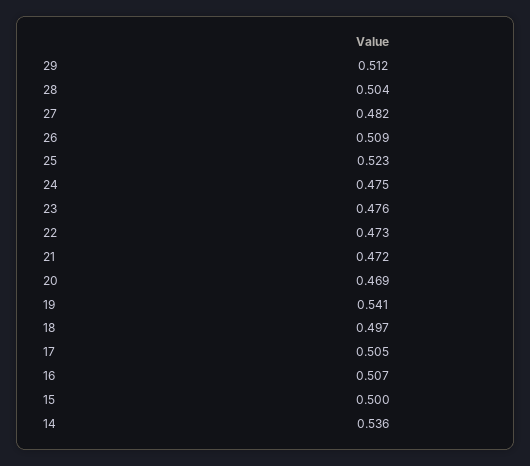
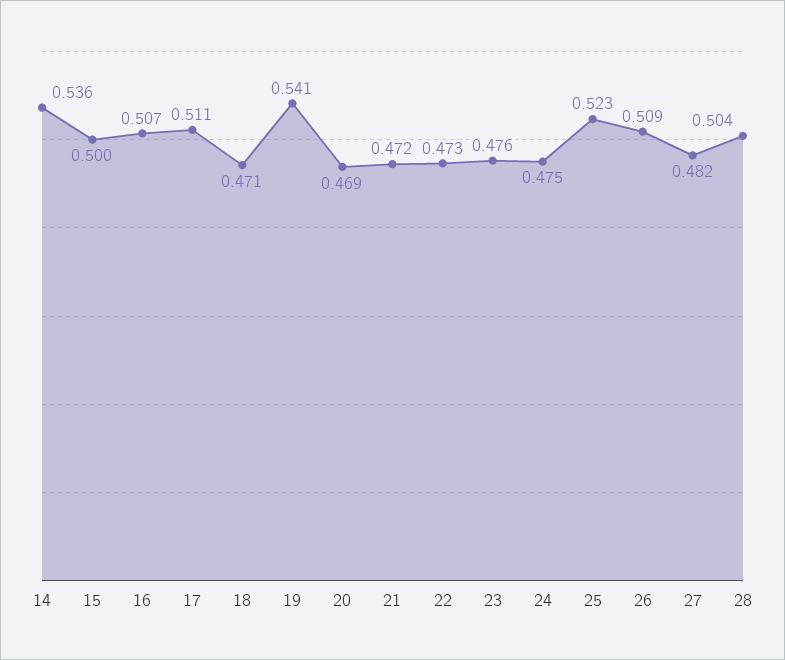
  {
-   "29": 0.512,
    "28": 0.504,
    "27": 0.482,
    "26": 0.509,
    "25": 0.523,
    "24": 0.475,
    "23": 0.476,
    "22": 0.473,
    "21": 0.472,
    "20": 0.469,
    "19": 0.541,
-   "18": 0.497,
+   "18": 0.471,
-   "17": 0.505,
+   "17": 0.511,
    "16": 0.507,
    "15": 0.5,
    "14": 0.536
  }

